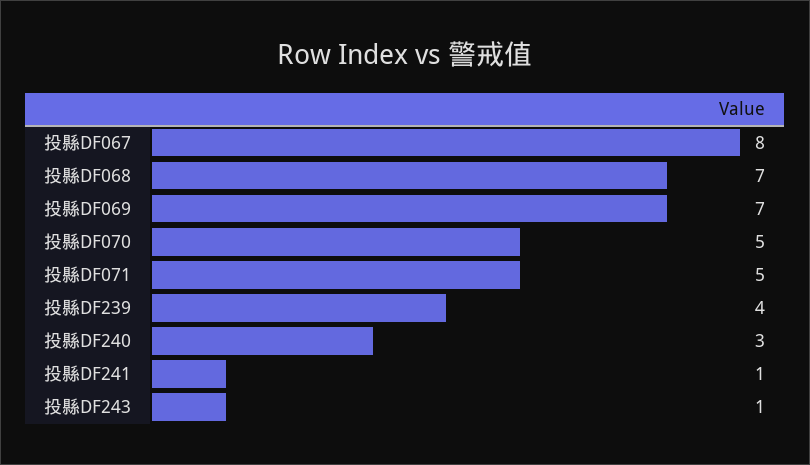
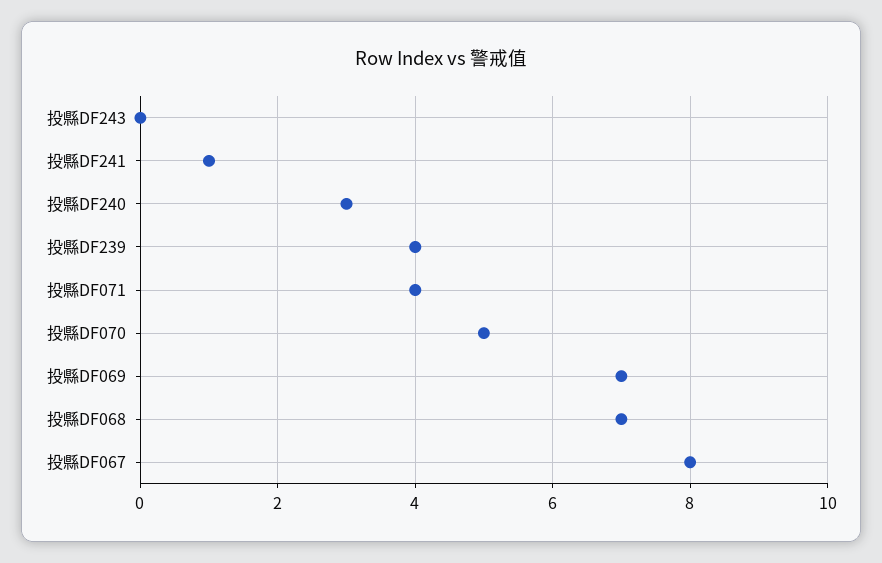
  {
    "投縣DF067": 8,
    "投縣DF068": 7,
    "投縣DF069": 7,
    "投縣DF070": 5,
-   "投縣DF071": 5,
+   "投縣DF071": 4,
    "投縣DF239": 4,
    "投縣DF240": 3,
    "投縣DF241": 1,
-   "投縣DF243": 1
+   "投縣DF243": 0
  }

